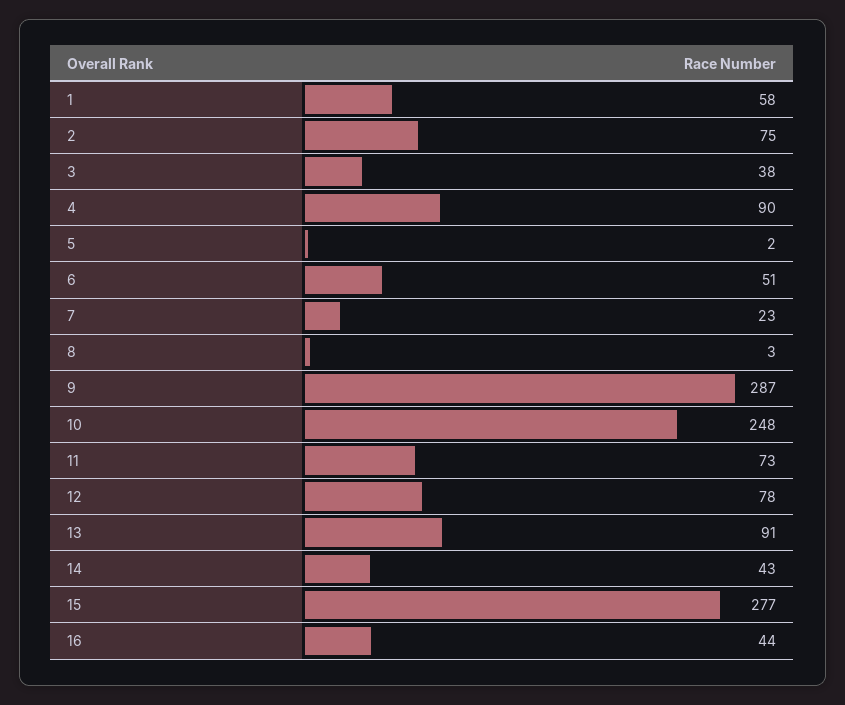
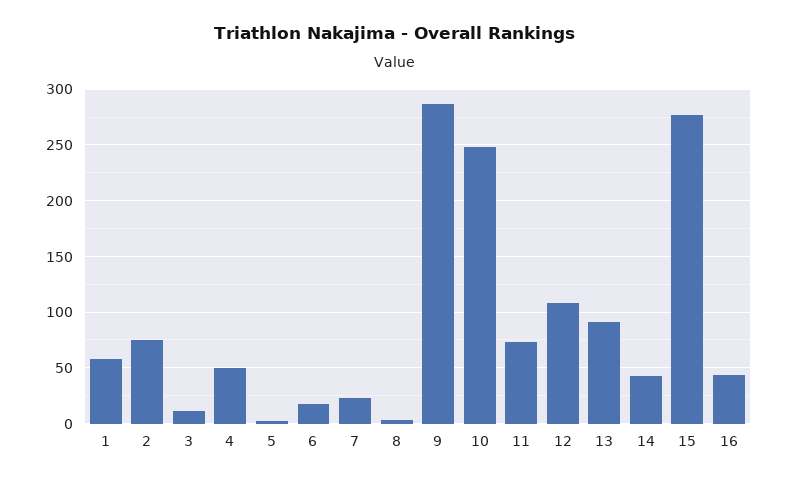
  {
    "1": 58,
    "2": 75,
-   "3": 38,
+   "3": 10,
-   "4": 90,
+   "4": 50,
    "5": 2,
-   "6": 51,
+   "6": 20,
    "7": 23,
    "8": 3,
    "9": 287,
    "10": 248,
    "11": 73,
-   "12": 78,
+   "12": 110,
    "13": 91,
    "14": 43,
    "15": 277,
    "16": 44
  }

